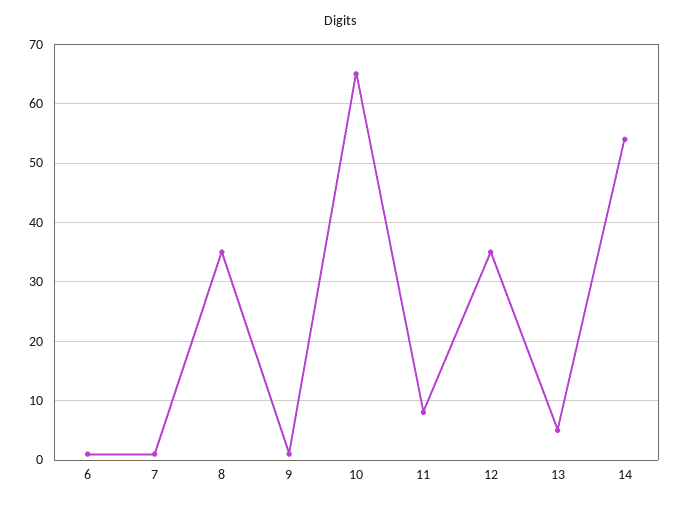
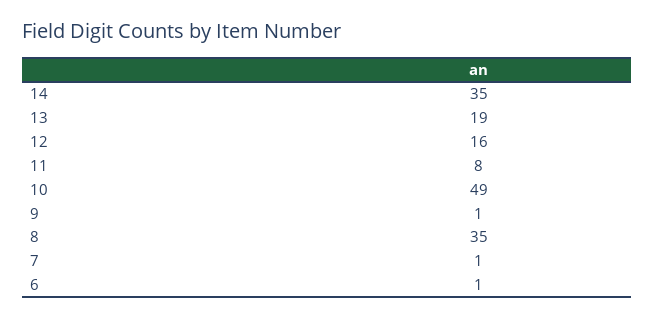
  {
    "6": 1,
    "7": 1,
    "8": 35,
    "9": 1,
-   "10": 65,
+   "10": 49,
    "11": 8,
-   "12": 35,
+   "12": 16,
-   "13": 5,
+   "13": 19,
-   "14": 55
+   "14": 35
  }

